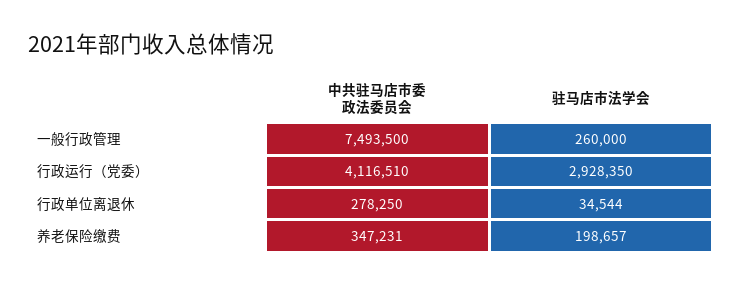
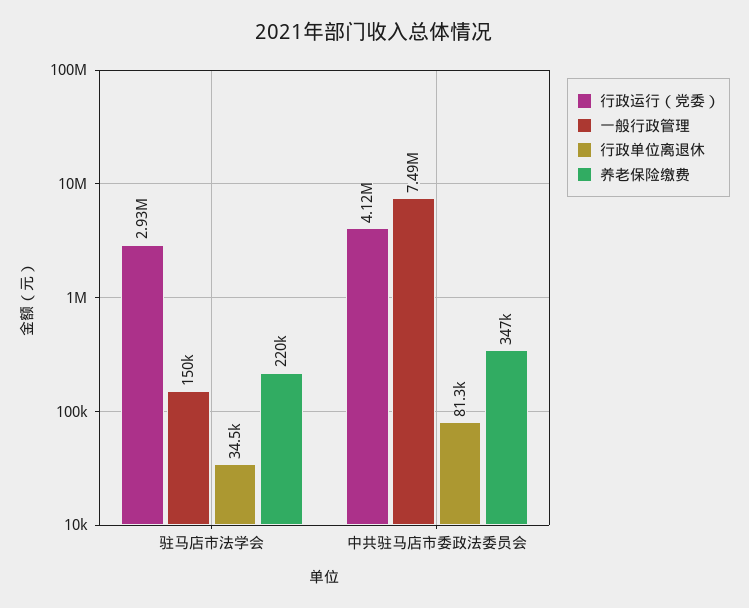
  {
    "一般行政管理": {
      "中共驻马店市委政法委员会": 7493500,
-     "驻马店市法学会": 260000
+     "驻马店市法学会": 150000
    },
    "行政运行（党委）": {
      "中共驻马店市委政法委员会": 4116510,
      "驻马店市法学会": 2928350
    },
    "行政单位离退休": {
-     "中共驻马店市委政法委员会": 278250,
+     "中共驻马店市委政法委员会": 81300,
      "驻马店市法学会": 34544
    },
    "养老保险缴费": {
      "中共驻马店市委政法委员会": 347231,
-     "驻马店市法学会": 198657
+     "驻马店市法学会": 220000
    }
  }

